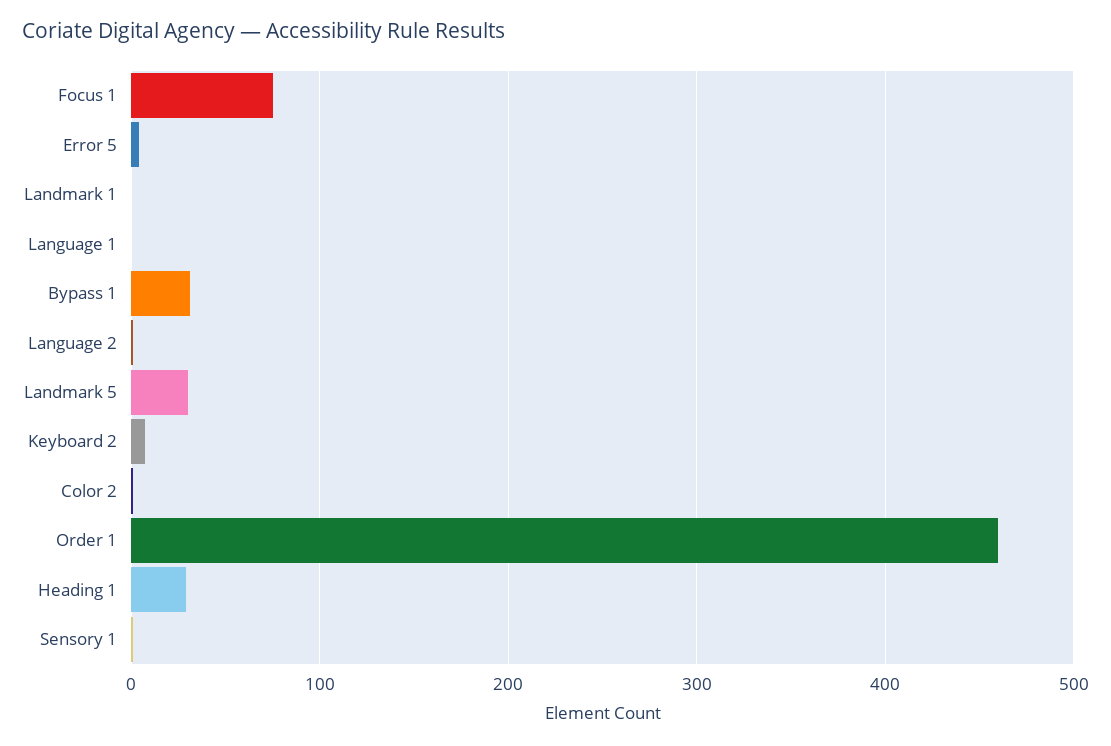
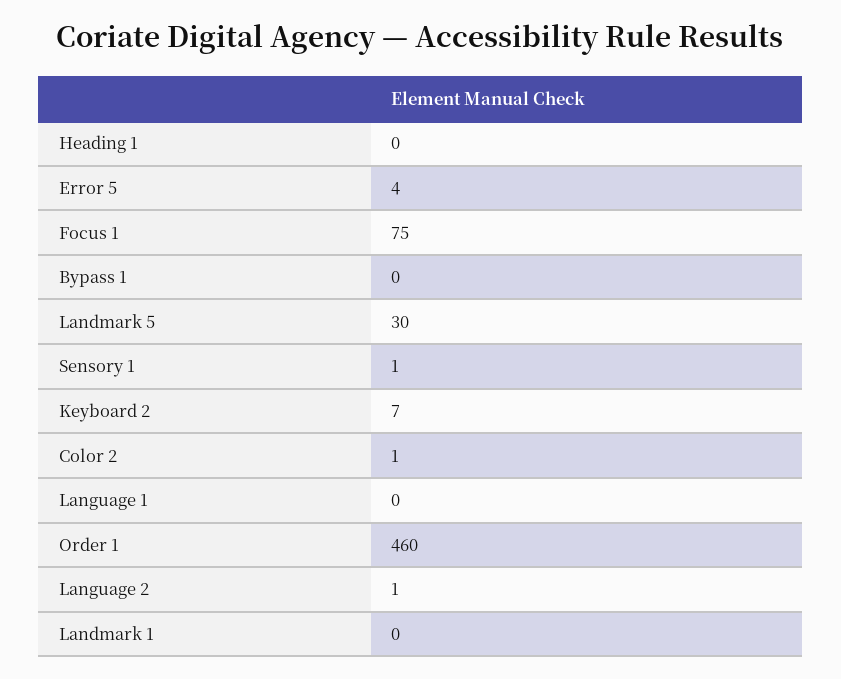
  {
    "Focus 1": 75,
    "Error 5": 4,
    "Landmark 1": 0,
    "Language 1": 0,
-   "Bypass 1": 30,
+   "Bypass 1": 0,
    "Language 2": 1,
    "Landmark 5": 30,
    "Keyboard 2": 7,
    "Color 2": 1,
    "Order 1": 460,
-   "Heading 1": 30,
+   "Heading 1": 0,
    "Sensory 1": 1
  }

